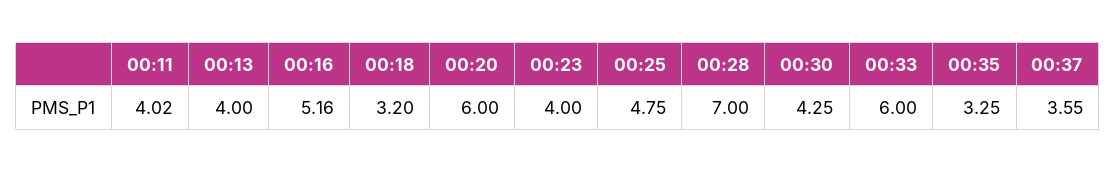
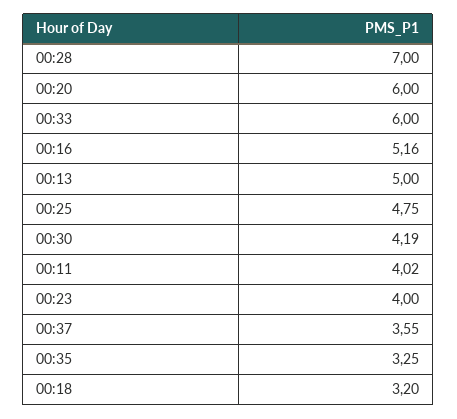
  {
    "00:11": 4.02,
-   "00:13": 4,
+   "00:13": 5,
    "00:16": 5.16,
    "00:18": 3.2,
    "00:20": 6,
    "00:23": 4,
    "00:25": 4.75,
    "00:28": 7,
-   "00:30": 4.25,
+   "00:30": 4.19,
    "00:33": 6,
    "00:35": 3.25,
    "00:37": 3.55
  }

